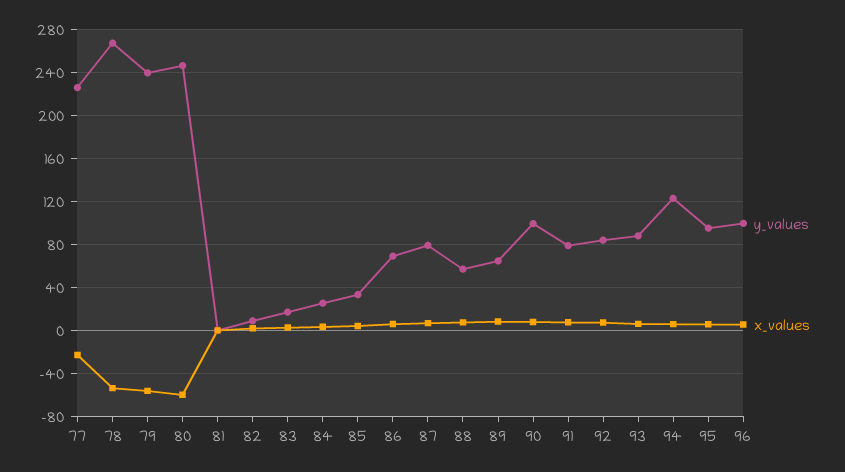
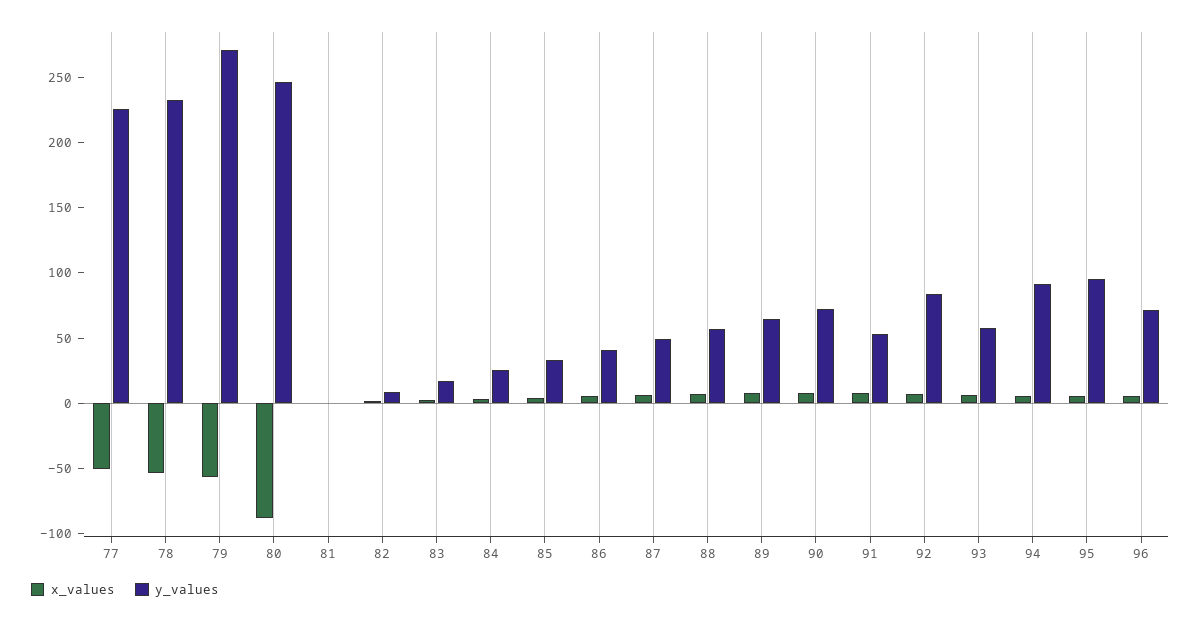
  {
    "y_values": {
      "77": 230,
-     "78": 270,
+     "78": 230,
-     "79": 240,
+     "79": 270,
      "80": 250,
      "81": 0,
      "82": 10,
      "83": 20,
      "84": 30,
      "85": 30,
-     "86": 70,
+     "86": 40,
-     "87": 80,
+     "87": 50,
      "88": 60,
      "89": 60,
-     "90": 100,
+     "90": 70,
-     "91": 80,
+     "91": 50,
      "92": 80,
-     "93": 90,
+     "93": 60,
-     "94": 120,
+     "94": 90,
      "95": 100,
-     "96": 100
+     "96": 70
    },
    "x_values": {
-     "77": -20,
+     "77": -50,
      "78": -50,
      "79": -60,
-     "80": -60,
+     "80": -90,
      "81": 0,
      "82": 0,
      "83": 0,
      "84": 0,
      "85": 0,
      "86": 10,
      "87": 10,
      "88": 10,
      "89": 10,
      "90": 10,
      "91": 10,
      "92": 10,
      "93": 10,
      "94": 10,
      "95": 10,
      "96": 10
    }
  }

